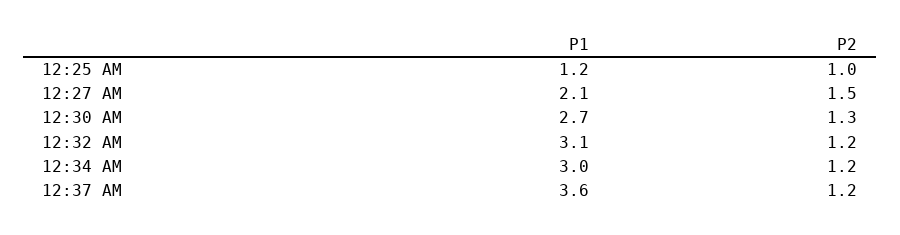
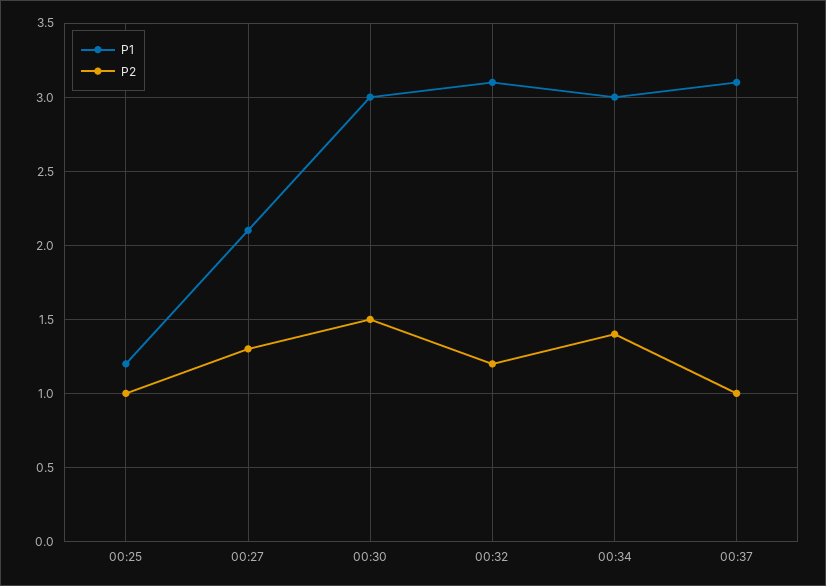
  {
    "P1": {
      "12:25 AM": 1.2,
      "12:27 AM": 2.1,
-     "12:30 AM": 2.7,
+     "12:30 AM": 3,
      "12:32 AM": 3.1,
      "12:34 AM": 3,
-     "12:37 AM": 3.6
+     "12:37 AM": 3.1
    },
    "P2": {
      "12:25 AM": 1,
-     "12:27 AM": 1.5,
+     "12:27 AM": 1.3,
-     "12:30 AM": 1.3,
+     "12:30 AM": 1.5,
      "12:32 AM": 1.2,
-     "12:34 AM": 1.2,
+     "12:34 AM": 1.4,
-     "12:37 AM": 1.2
+     "12:37 AM": 1
    }
  }

